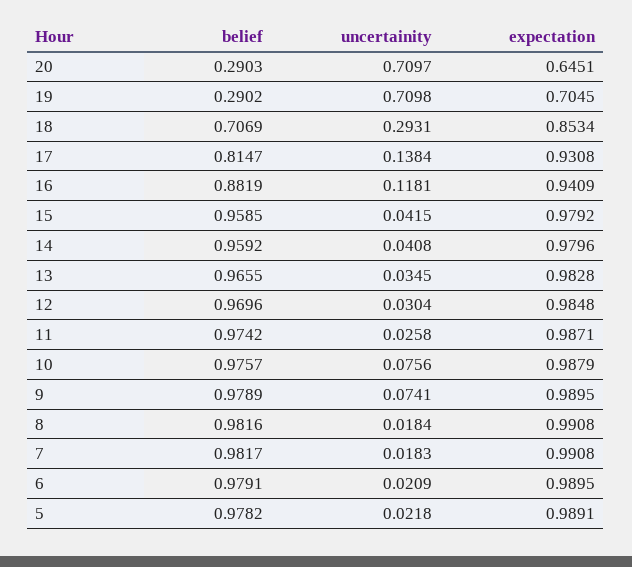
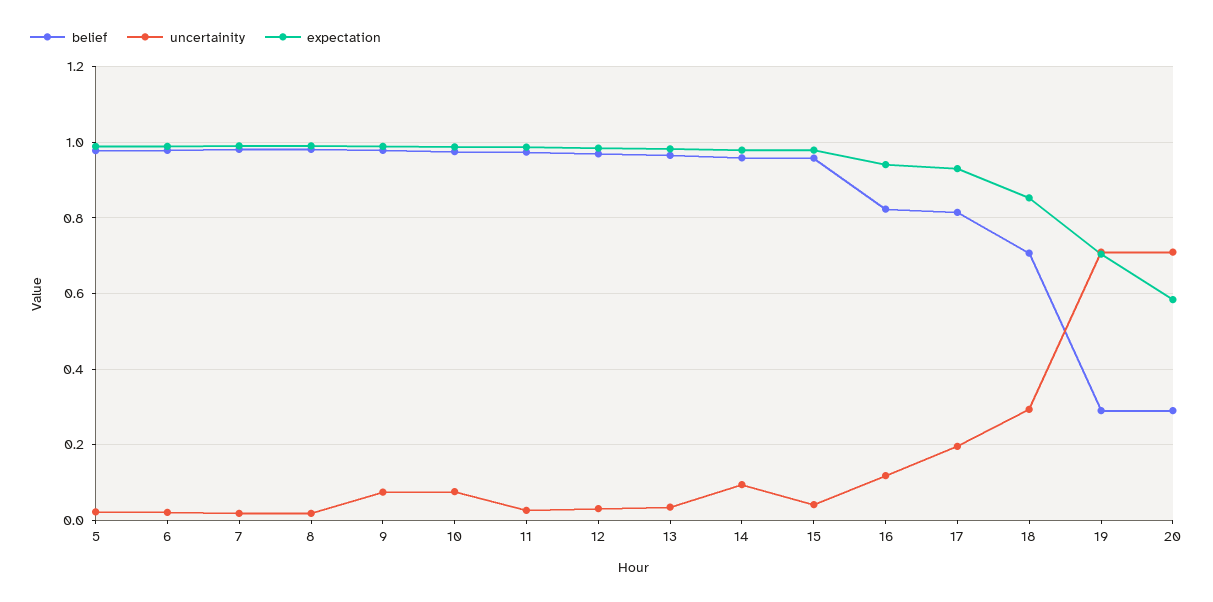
  {
    "belief": {
      "20": 0.2903,
      "19": 0.2902,
      "18": 0.7069,
      "17": 0.8147,
-     "16": 0.8819,
+     "16": 0.82,
      "15": 0.9585,
      "14": 0.9592,
      "13": 0.9655,
      "12": 0.9696,
      "11": 0.9742,
      "10": 0.9757,
      "9": 0.9789,
      "8": 0.9816,
      "7": 0.9817,
      "6": 0.9791,
      "5": 0.9782
    },
    "uncertainity": {
      "20": 0.7097,
      "19": 0.7098,
      "18": 0.2931,
-     "17": 0.1384,
+     "17": 0.2,
      "16": 0.1181,
      "15": 0.0415,
-     "14": 0.0408,
+     "14": 0.1,
      "13": 0.0345,
      "12": 0.0304,
      "11": 0.0258,
      "10": 0.0756,
      "9": 0.0741,
      "8": 0.0184,
      "7": 0.0183,
      "6": 0.0209,
      "5": 0.0218
    },
    "expectation": {
-     "20": 0.6451,
+     "20": 0.58,
      "19": 0.7045,
      "18": 0.8534,
      "17": 0.9308,
      "16": 0.9409,
      "15": 0.9792,
      "14": 0.9796,
      "13": 0.9828,
      "12": 0.9848,
      "11": 0.9871,
      "10": 0.9879,
      "9": 0.9895,
      "8": 0.9908,
      "7": 0.9908,
      "6": 0.9895,
      "5": 0.9891
    }
  }

